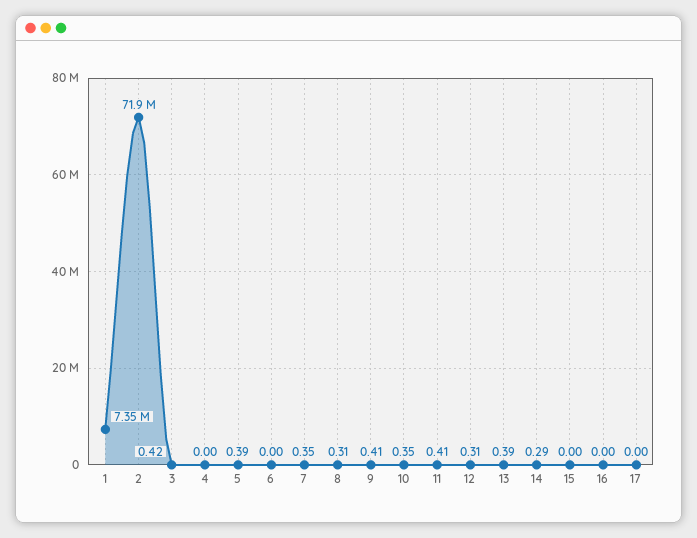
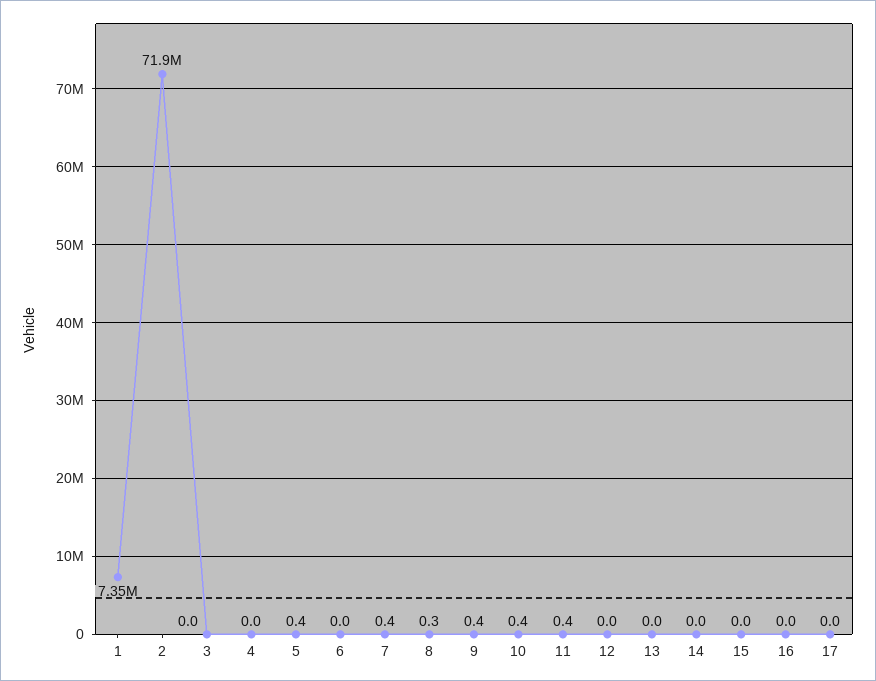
  {
    "1": 7350000,
    "2": 71900000,
-   "3": 0.42,
+   "3": 0,
    "4": 0,
    "5": 0.39,
    "6": 0,
    "7": 0.35,
    "8": 0.31,
    "9": 0.41,
    "10": 0.35,
    "11": 0.41,
-   "12": 0.31,
+   "12": 0,
-   "13": 0.39,
+   "13": 0,
-   "14": 0.29,
+   "14": 0,
    "15": 0,
    "16": 0,
    "17": 0
  }

